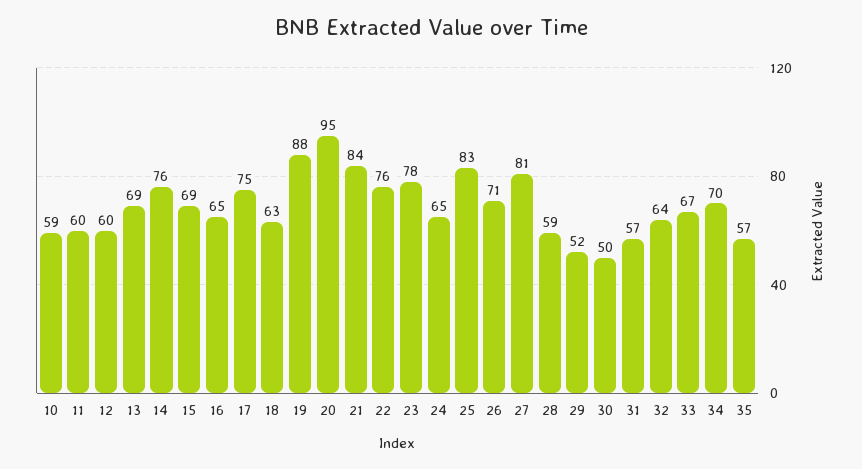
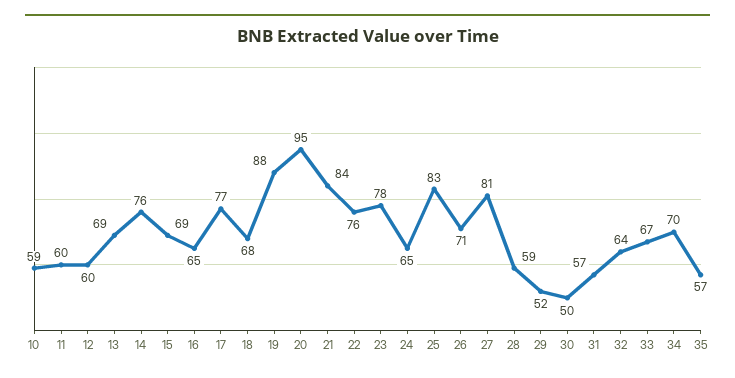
  {
    "10": 59,
    "11": 60,
    "12": 60,
    "13": 69,
    "14": 76,
    "15": 69,
    "16": 65,
-   "17": 75,
+   "17": 77,
-   "18": 63,
+   "18": 68,
    "19": 88,
    "20": 95,
    "21": 84,
    "22": 76,
    "23": 78,
    "24": 65,
    "25": 83,
    "26": 71,
    "27": 81,
    "28": 59,
    "29": 52,
    "30": 50,
    "31": 57,
    "32": 64,
    "33": 67,
    "34": 70,
    "35": 57
  }

